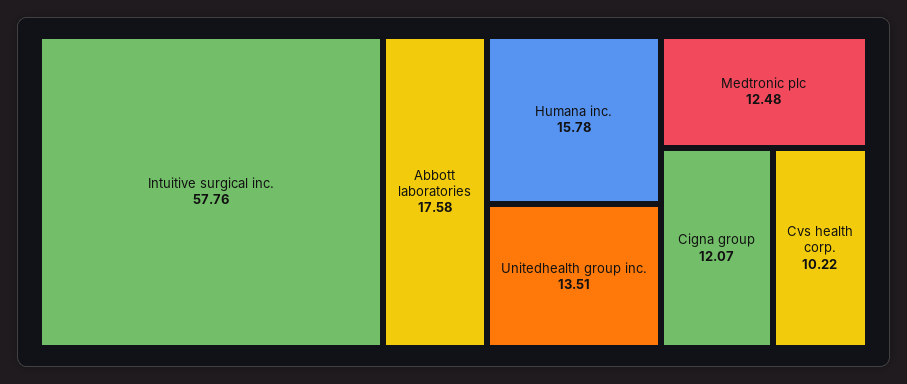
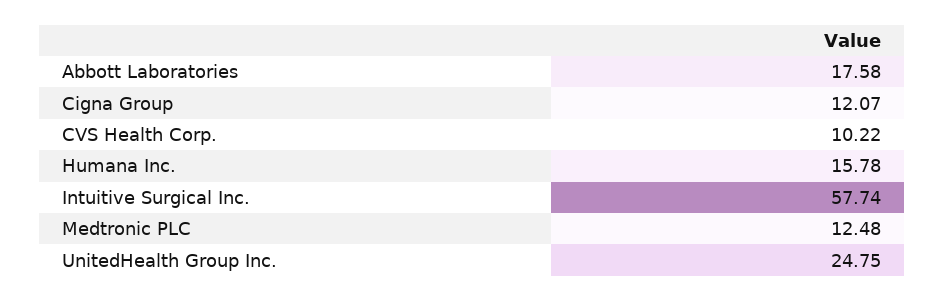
  {
-   "Intuitive surgical inc.": 57.76,
+   "Intuitive surgical inc.": 57.74,
    "Abbott laboratories": 17.58,
    "Humana inc.": 15.78,
-   "Unitedhealth group inc.": 13.51,
+   "Unitedhealth group inc.": 24.75,
    "Medtronic plc": 12.48,
    "Cigna group": 12.07,
    "Cvs health corp.": 10.22
  }

